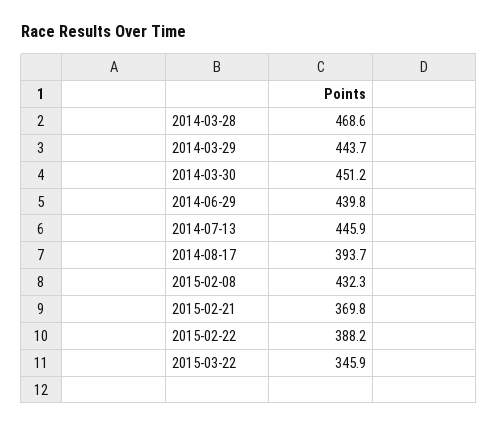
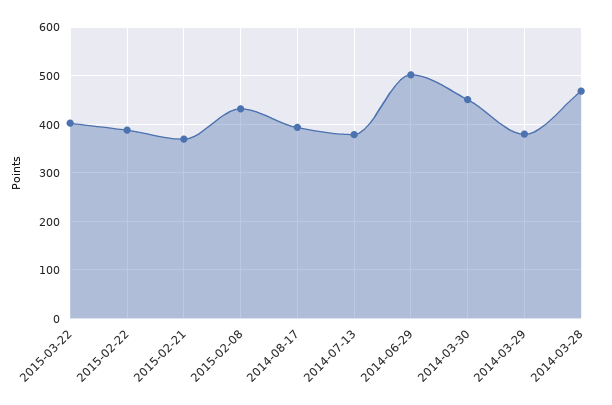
  {
    "2014-03-28": 468.6,
-   "2014-03-29": 443.7,
+   "2014-03-29": 380,
    "2014-03-30": 451.2,
-   "2014-06-29": 439.8,
+   "2014-06-29": 500,
-   "2014-07-13": 445.9,
+   "2014-07-13": 380,
    "2014-08-17": 393.7,
    "2015-02-08": 432.3,
    "2015-02-21": 369.8,
    "2015-02-22": 388.2,
-   "2015-03-22": 345.9
+   "2015-03-22": 400
  }

